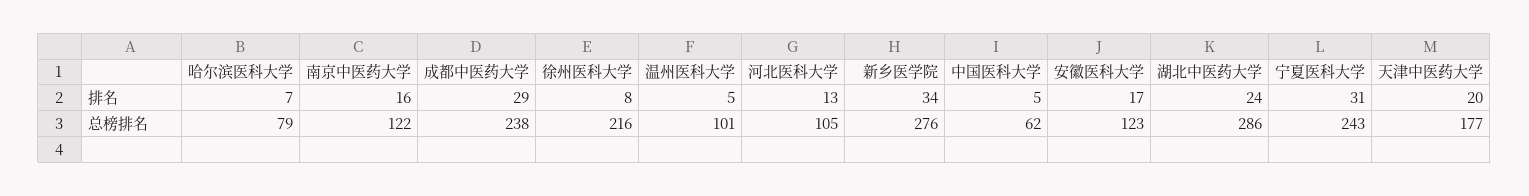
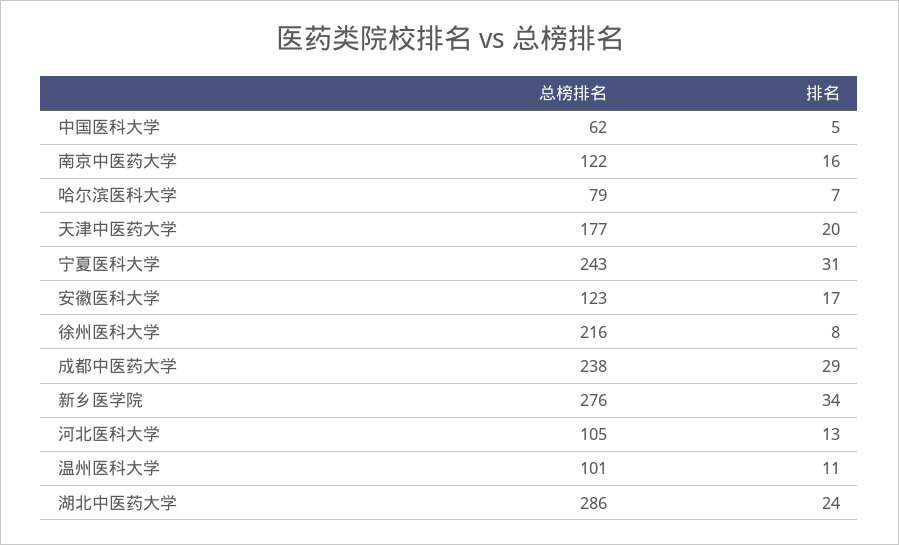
  {
    "哈尔滨医科大学": {
      "排名": 7,
      "总榜排名": 79
    },
    "南京中医药大学": {
      "排名": 16,
      "总榜排名": 122
    },
    "成都中医药大学": {
      "排名": 29,
      "总榜排名": 238
    },
    "徐州医科大学": {
      "排名": 8,
      "总榜排名": 216
    },
    "温州医科大学": {
-     "排名": 5,
+     "排名": 11,
      "总榜排名": 101
    },
    "河北医科大学": {
      "排名": 13,
      "总榜排名": 105
    },
    "新乡医学院": {
      "排名": 34,
      "总榜排名": 276
    },
    "中国医科大学": {
      "排名": 5,
      "总榜排名": 62
    },
    "安徽医科大学": {
      "排名": 17,
      "总榜排名": 123
    },
    "湖北中医药大学": {
      "排名": 24,
      "总榜排名": 286
    },
    "宁夏医科大学": {
      "排名": 31,
      "总榜排名": 243
    },
    "天津中医药大学": {
      "排名": 20,
      "总榜排名": 177
    }
  }

